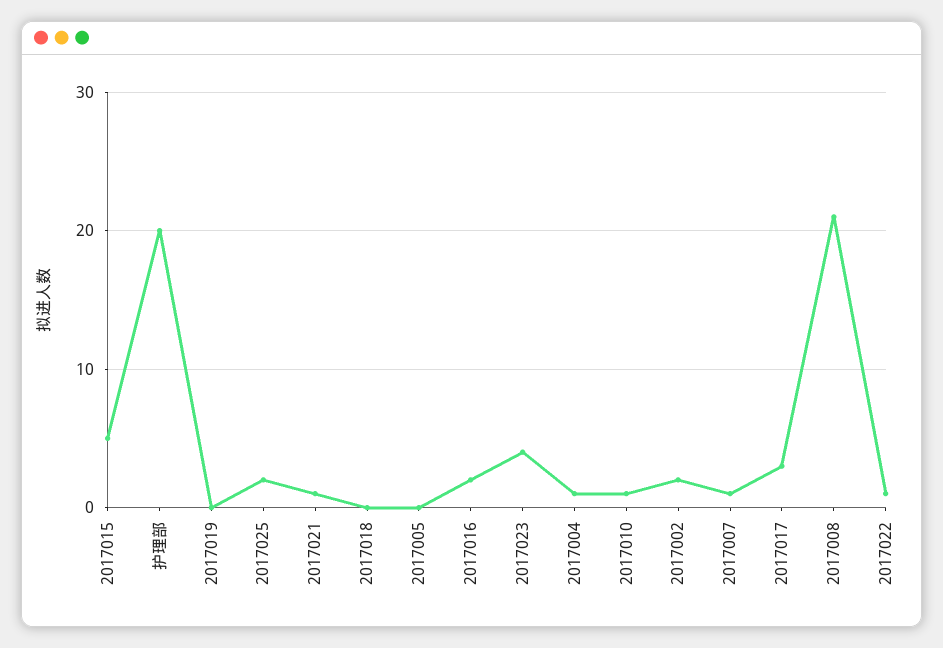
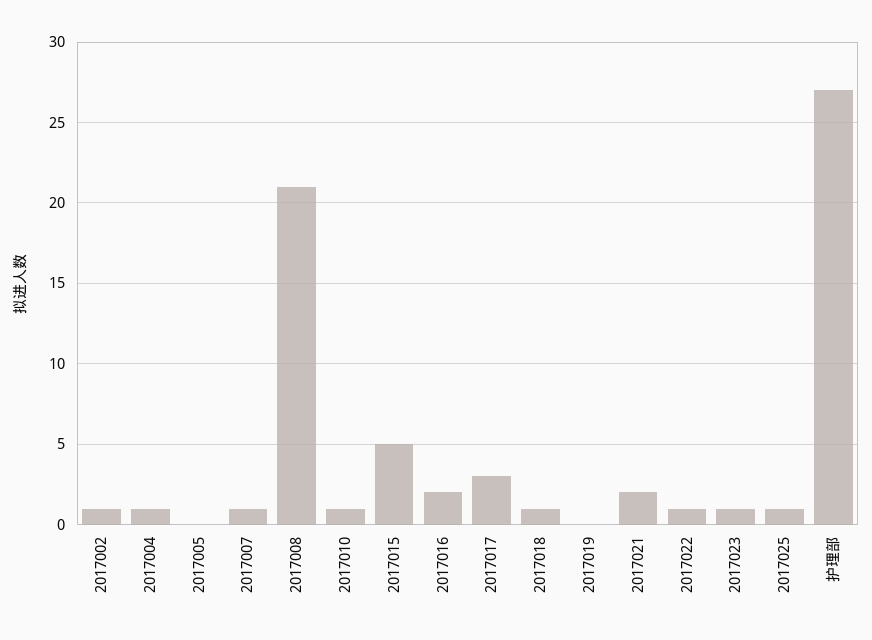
  {
    "2017015": 5,
-   "护理部": 20,
+   "护理部": 27,
    "2017019": 0,
-   "2017025": 2,
+   "2017025": 1,
-   "2017021": 1,
+   "2017021": 2,
-   "2017018": 0,
+   "2017018": 1,
    "2017005": 0,
    "2017016": 2,
-   "2017023": 4,
+   "2017023": 1,
    "2017004": 1,
    "2017010": 1,
-   "2017002": 2,
+   "2017002": 1,
    "2017007": 1,
    "2017017": 3,
    "2017008": 21,
    "2017022": 1
  }

